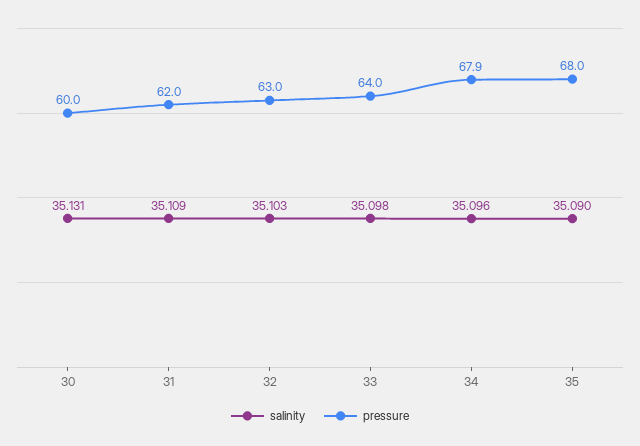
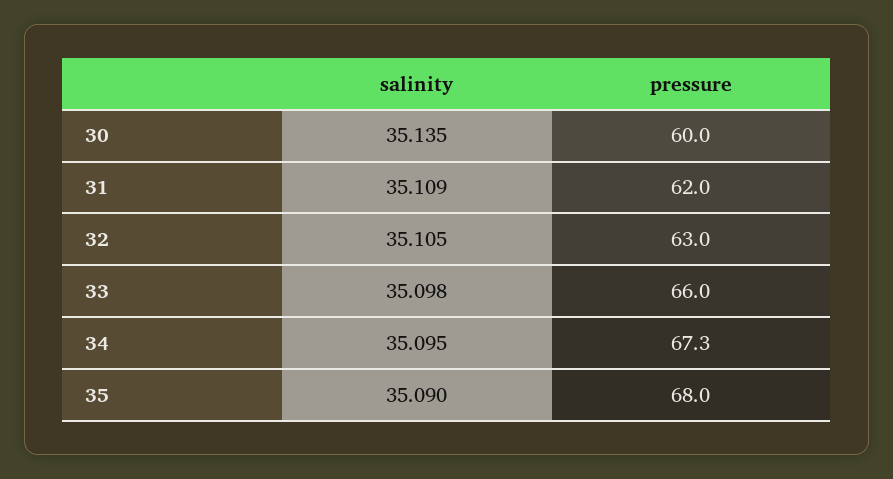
  {
    "salinity": {
-     "30": 35.131,
+     "30": 35.135,
      "31": 35.109,
-     "32": 35.103,
+     "32": 35.105,
      "33": 35.098,
-     "34": 35.096,
+     "34": 35.095,
      "35": 35.09
    },
    "pressure": {
      "30": 60,
      "31": 62,
      "32": 63,
-     "33": 64,
+     "33": 66,
-     "34": 67.9,
+     "34": 67.3,
      "35": 68
    }
  }

